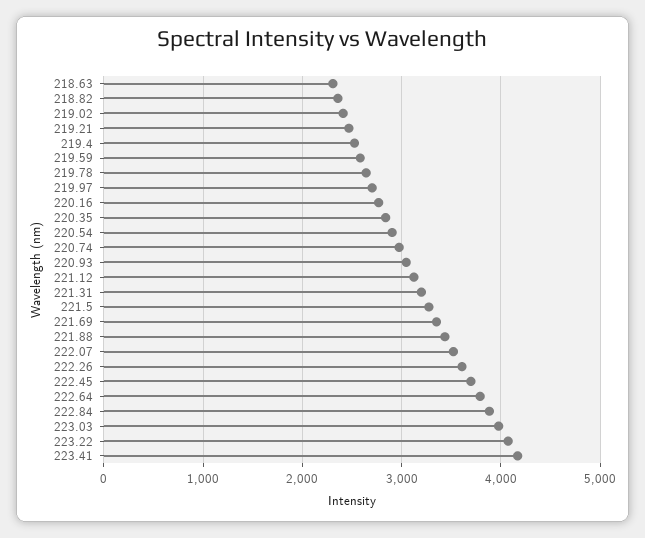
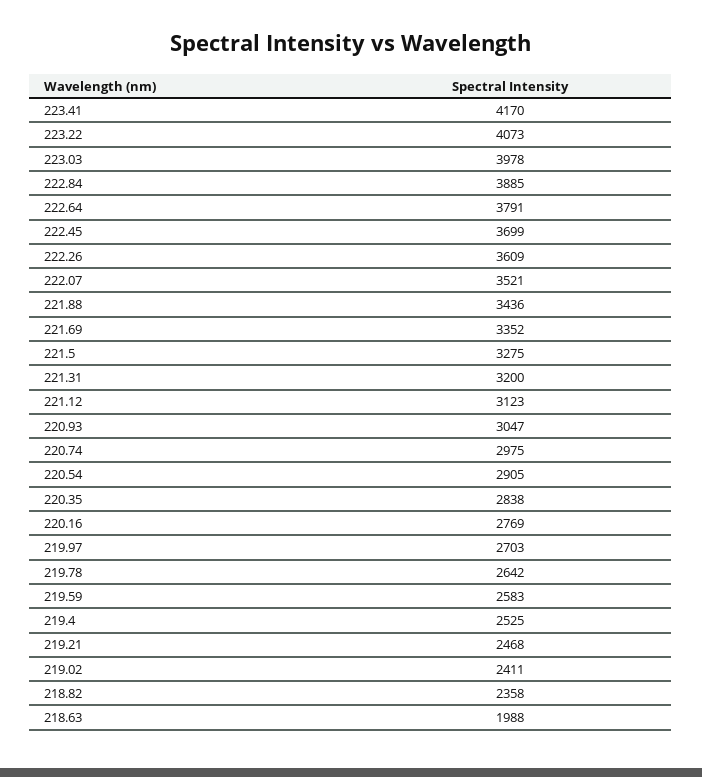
  {
-   "218.63": 2300,
+   "218.63": 1988,
    "218.82": 2358,
    "219.02": 2411,
    "219.21": 2468,
    "219.4": 2525,
    "219.59": 2583,
    "219.78": 2642,
    "219.97": 2703,
    "220.16": 2769,
    "220.35": 2838,
    "220.54": 2905,
    "220.74": 2975,
    "220.93": 3047,
    "221.12": 3123,
    "221.31": 3200,
    "221.5": 3275,
    "221.69": 3352,
    "221.88": 3436,
    "222.07": 3521,
    "222.26": 3609,
    "222.45": 3699,
    "222.64": 3791,
    "222.84": 3885,
    "223.03": 3978,
    "223.22": 4073,
    "223.41": 4170
  }

